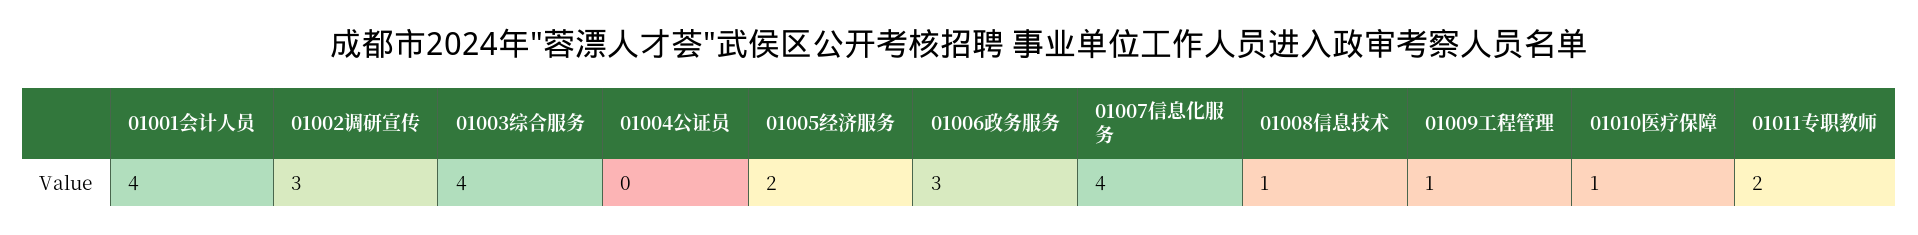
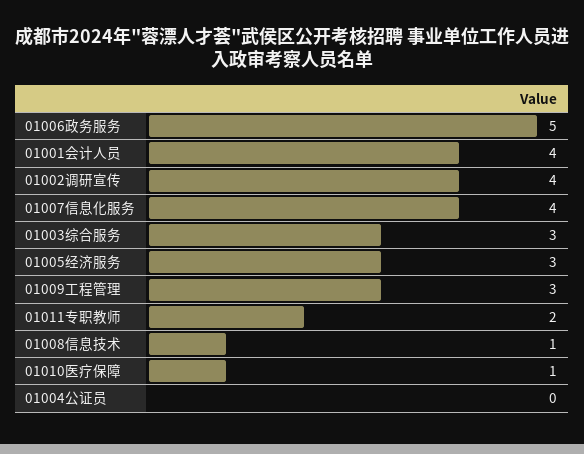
  {
    "01001会计人员": 4,
-   "01002调研宣传": 3,
+   "01002调研宣传": 4,
-   "01003综合服务": 4,
+   "01003综合服务": 3,
    "01004公证员": 0,
-   "01005经济服务": 2,
+   "01005经济服务": 3,
-   "01006政务服务": 3,
+   "01006政务服务": 5,
    "01007信息化服务": 4,
    "01008信息技术": 1,
-   "01009工程管理": 1,
+   "01009工程管理": 3,
    "01010医疗保障": 1,
    "01011专职教师": 2
  }

